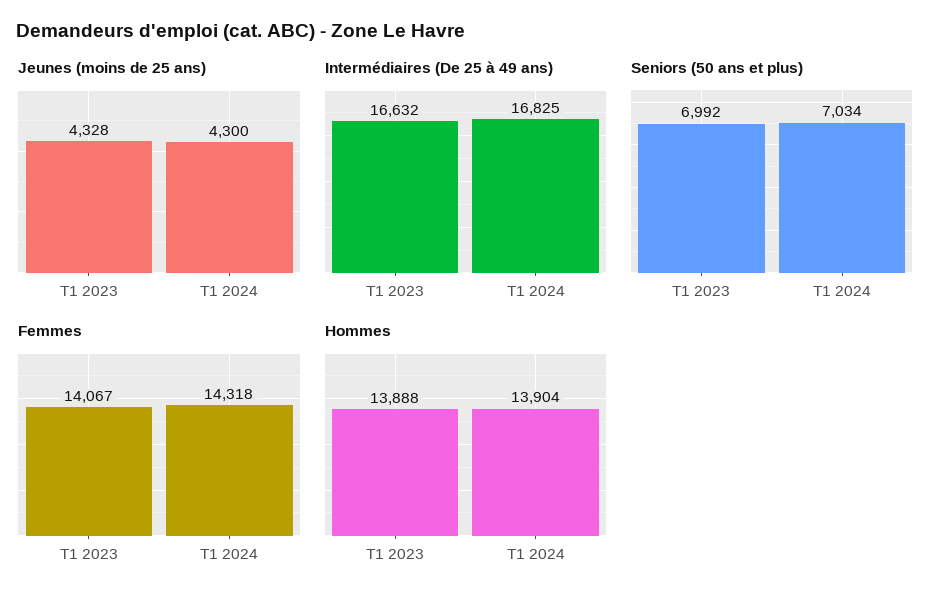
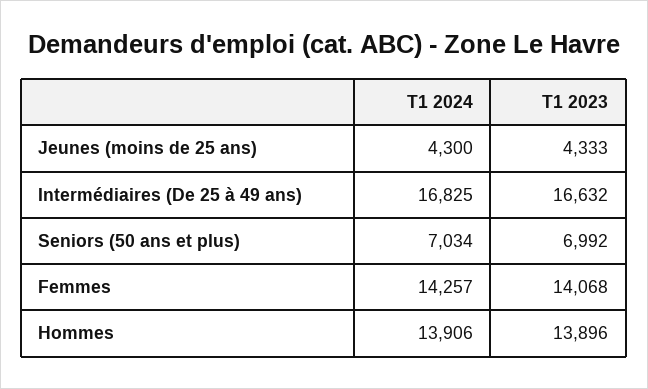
  {
    "Jeunes (moins de 25 ans)": {
-     "T1 2023": 4328,
+     "T1 2023": 4333,
      "T1 2024": 4300
    },
    "Intermédiaires (De 25 à 49 ans)": {
      "T1 2023": 16632,
      "T1 2024": 16825
    },
    "Seniors (50 ans et plus)": {
      "T1 2023": 6992,
      "T1 2024": 7034
    },
    "Femmes": {
-     "T1 2023": 14067,
+     "T1 2023": 14068,
-     "T1 2024": 14318
+     "T1 2024": 14257
    },
    "Hommes": {
-     "T1 2023": 13888,
+     "T1 2023": 13896,
-     "T1 2024": 13904
+     "T1 2024": 13906
    }
  }

